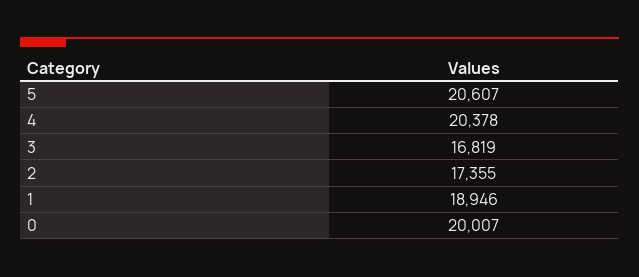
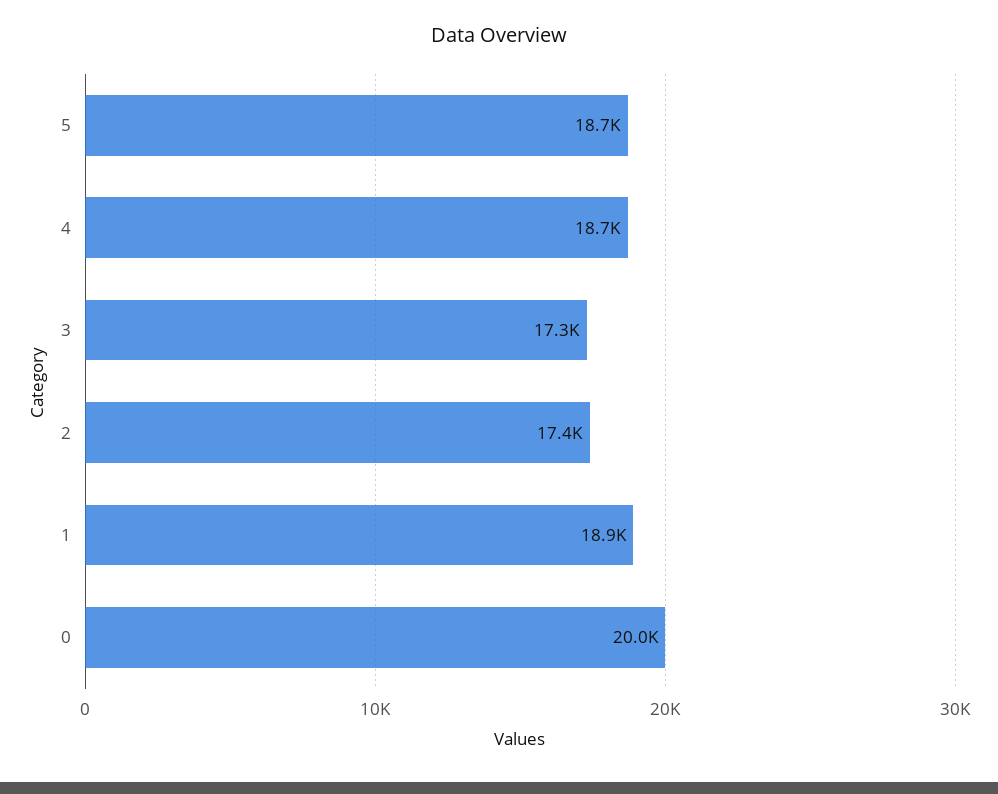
  {
-   "5": 20607,
+   "5": 18700,
-   "4": 20378,
+   "4": 18700,
-   "3": 16819,
+   "3": 17300,
    "2": 17355,
    "1": 18946,
    "0": 20007
  }

